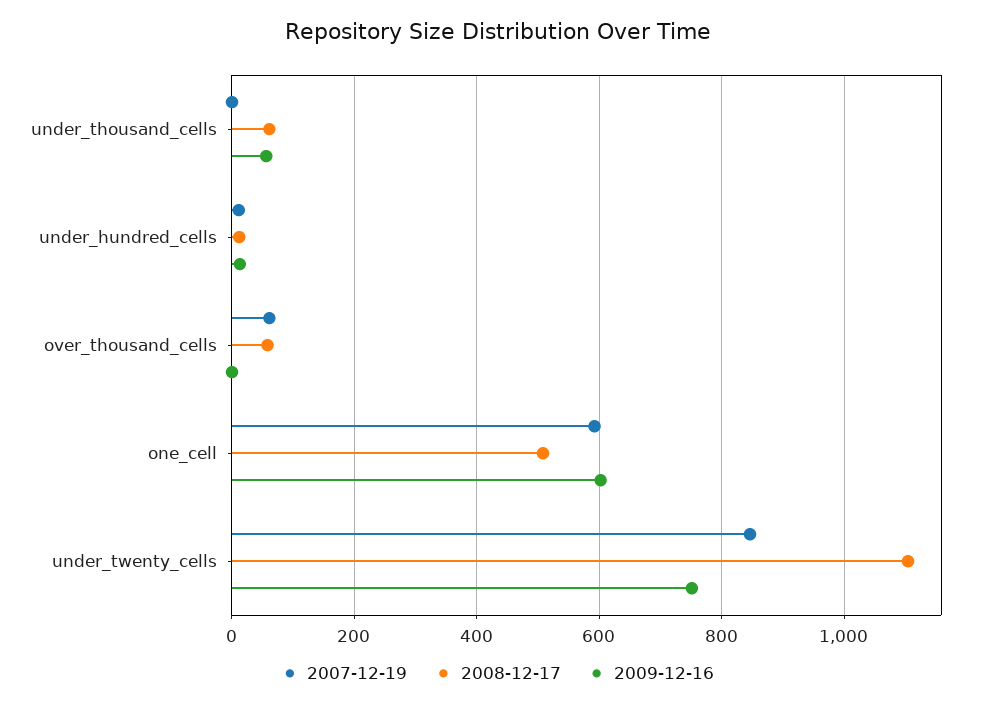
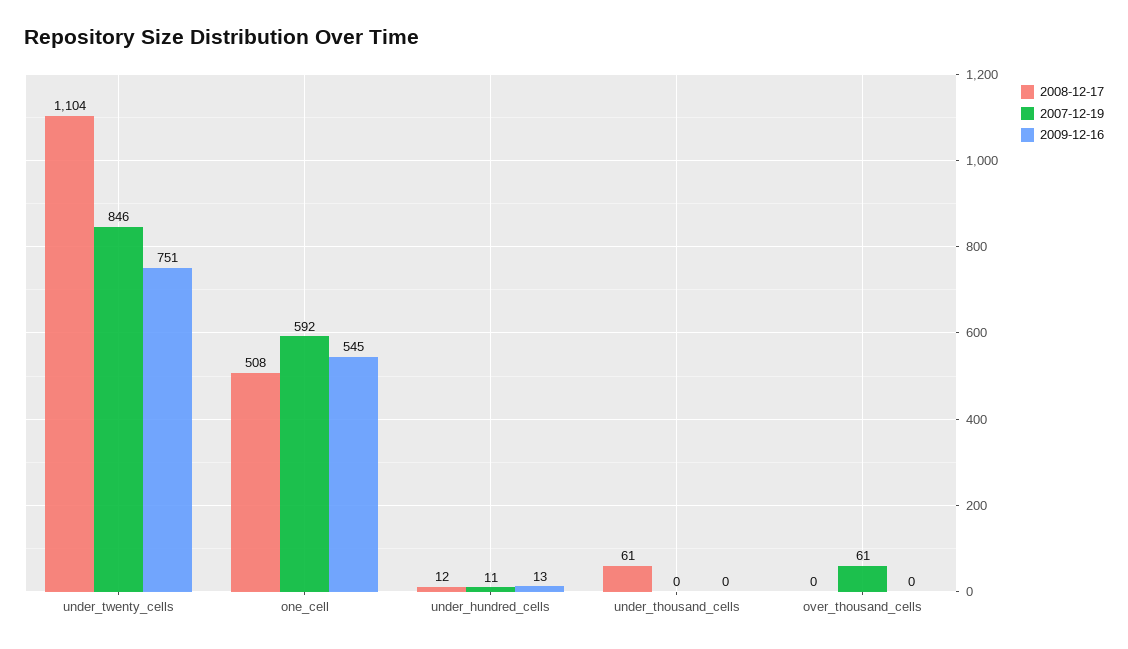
  {
    "2007-12-19": {
      "under_thousand_cells": 0,
      "under_hundred_cells": 11,
      "over_thousand_cells": 61,
      "one_cell": 592,
      "under_twenty_cells": 846
    },
    "2008-12-17": {
      "under_thousand_cells": 61,
      "under_hundred_cells": 12,
-     "over_thousand_cells": 60,
+     "over_thousand_cells": 0,
      "one_cell": 508,
      "under_twenty_cells": 1104
    },
    "2009-12-16": {
-     "under_thousand_cells": 60,
+     "under_thousand_cells": 0,
      "under_hundred_cells": 13,
      "over_thousand_cells": 0,
-     "one_cell": 600,
+     "one_cell": 545,
      "under_twenty_cells": 751
    }
  }

